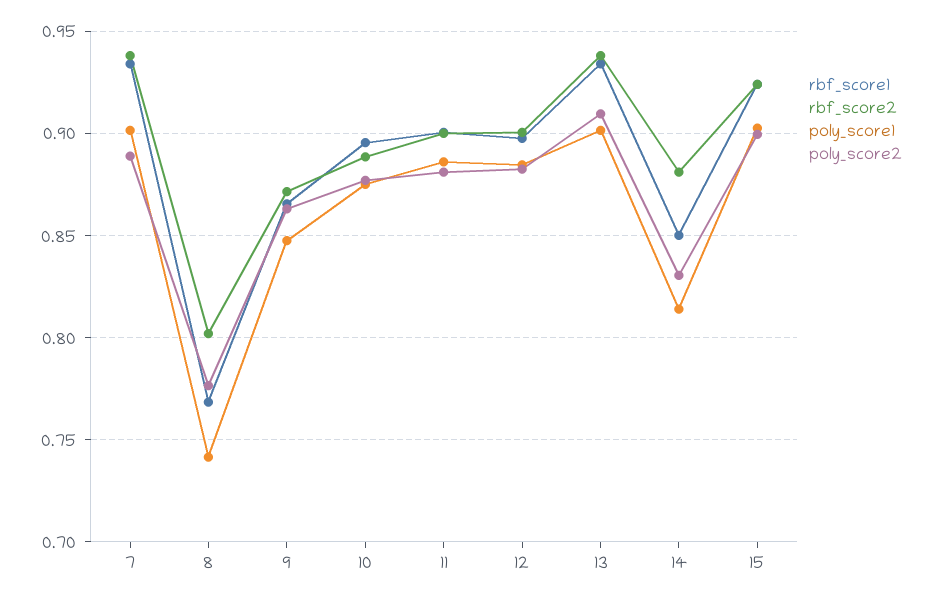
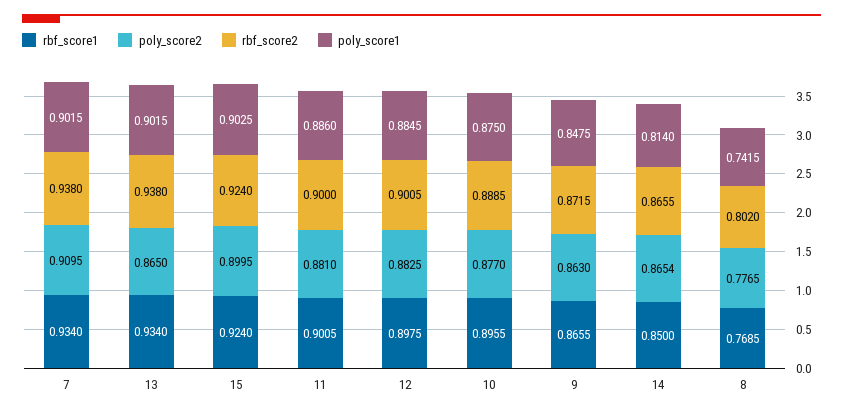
  {
    "rbf_score1": {
      "7": 0.934,
      "8": 0.7685,
      "9": 0.8655,
      "10": 0.8955,
      "11": 0.9005,
      "12": 0.8975,
      "13": 0.934,
      "14": 0.85,
      "15": 0.924
    },
    "rbf_score2": {
      "7": 0.938,
      "8": 0.802,
      "9": 0.8715,
      "10": 0.8885,
      "11": 0.9,
      "12": 0.9005,
      "13": 0.938,
-     "14": 0.88,
+     "14": 0.8655,
      "15": 0.924
    },
    "poly_score1": {
      "7": 0.9015,
      "8": 0.7415,
      "9": 0.8475,
      "10": 0.875,
      "11": 0.886,
      "12": 0.8845,
      "13": 0.9015,
      "14": 0.814,
      "15": 0.9025
    },
    "poly_score2": {
-     "7": 0.89,
+     "7": 0.9095,
      "8": 0.7765,
      "9": 0.863,
      "10": 0.877,
      "11": 0.881,
      "12": 0.8825,
-     "13": 0.91,
+     "13": 0.865,
-     "14": 0.83,
+     "14": 0.8654,
      "15": 0.8995
    }
  }

